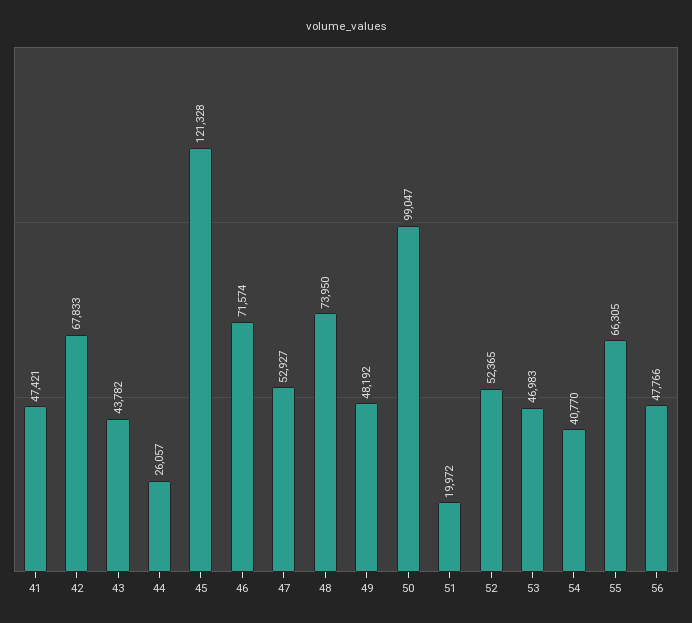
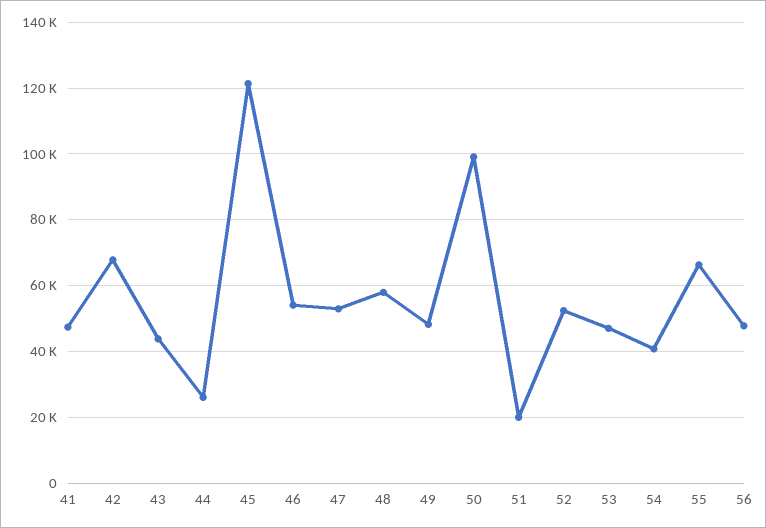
  {
    "41": 47421,
    "42": 67833,
    "43": 43782,
    "44": 26057,
    "45": 121328,
-   "46": 71574,
+   "46": 54000,
    "47": 52927,
-   "48": 73950,
+   "48": 58000,
    "49": 48192,
    "50": 99047,
    "51": 19972,
    "52": 52365,
    "53": 46983,
    "54": 40770,
    "55": 66305,
    "56": 47766
  }

